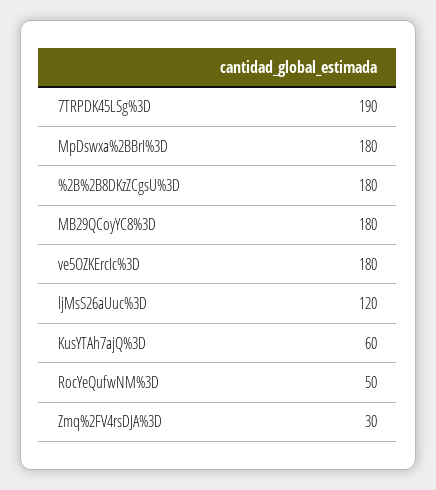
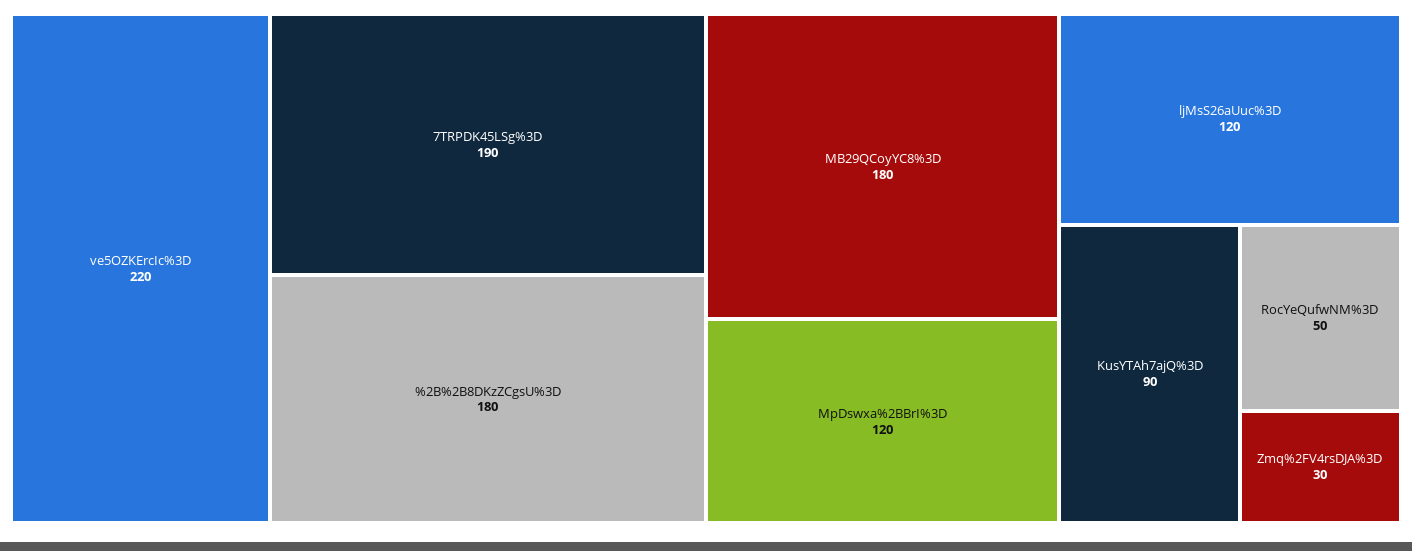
  {
    "7TRPDK45LSg%3D": 190,
-   "MpDswxa%2BBrI%3D": 180,
+   "MpDswxa%2BBrI%3D": 120,
    "%2B%2B8DKzZCgsU%3D": 180,
    "MB29QCoyYC8%3D": 180,
-   "ve5OZKErcIc%3D": 180,
+   "ve5OZKErcIc%3D": 220,
    "ljMsS26aUuc%3D": 120,
-   "KusYTAh7ajQ%3D": 60,
+   "KusYTAh7ajQ%3D": 90,
    "RocYeQufwNM%3D": 50,
    "Zmq%2FV4rsDJA%3D": 30
  }

